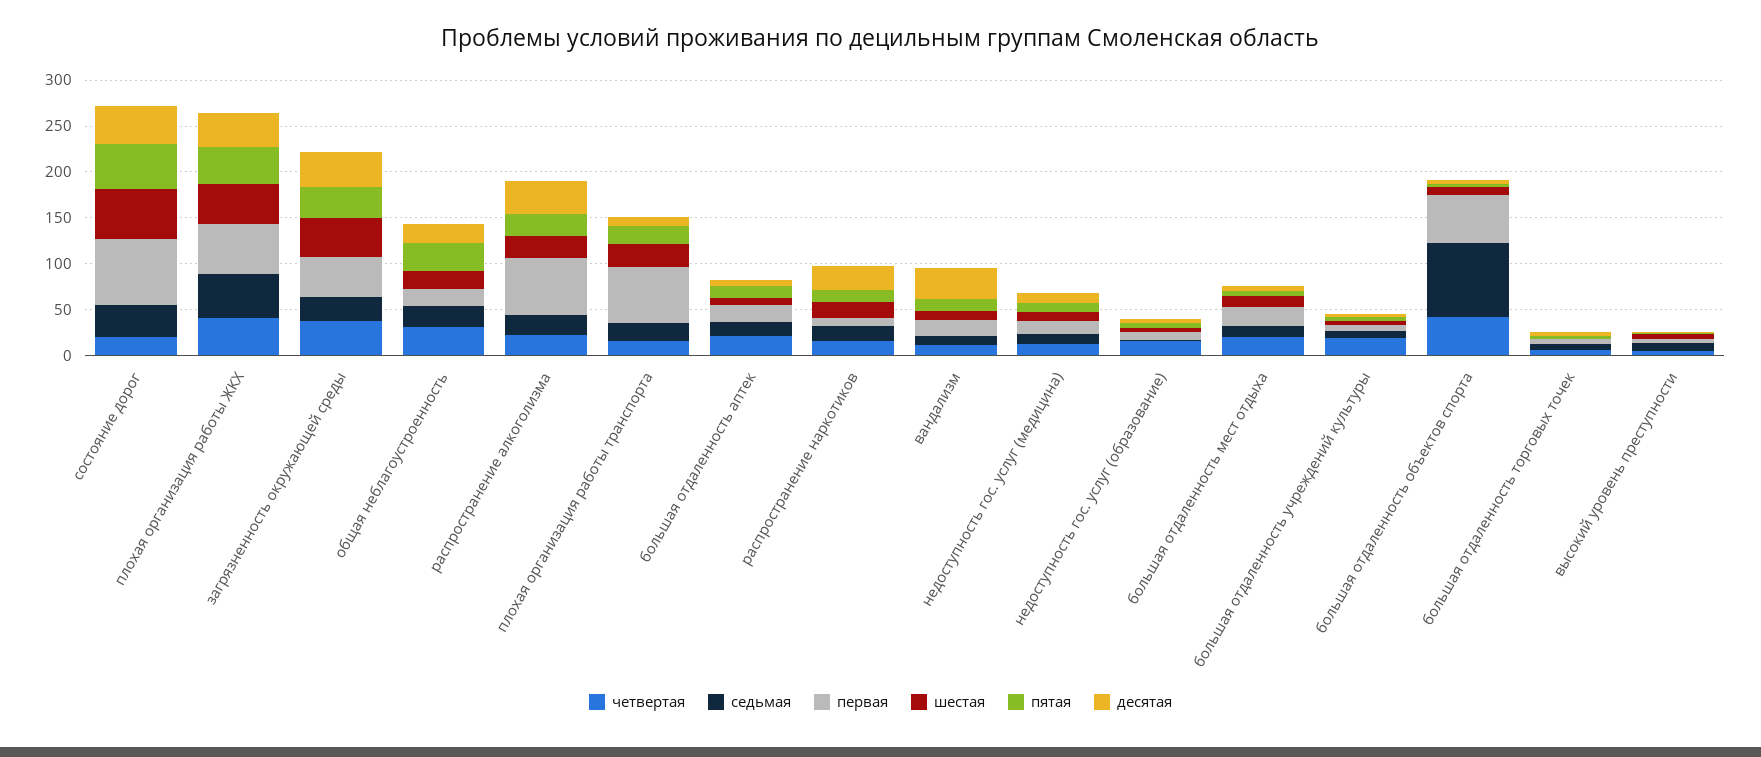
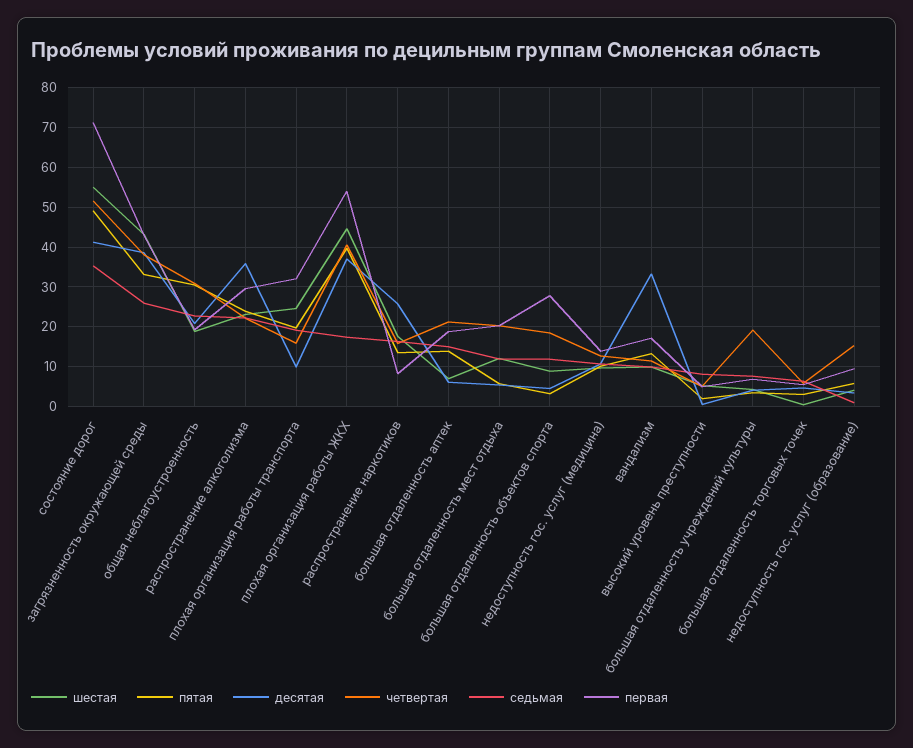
  {
    "четвертая": {
-     "состояние дорог": 20,
+     "состояние дорог": 52,
      "плохая организация работы ЖКХ": 40,
      "загрязненность окружающей среды": 38,
      "общая неблагоустроенность": 30,
      "распространение алкоголизма": 22,
      "плохая организация работы транспорта": 16,
      "большая отдаленность аптек": 22,
      "распространение наркотиков": 16,
      "вандализм": 12,
      "недоступность гос. услуг (медицина)": 12,
      "недоступность гос. услуг (образование)": 16,
      "большая отдаленность мест отдыха": 20,
      "большая отдаленность учреждений культуры": 20,
-     "большая отдаленность объектов спорта": 40,
+     "большая отдаленность объектов спорта": 18,
      "большая отдаленность торговых точек": 6,
      "высокий уровень преступности": 6
    },
    "седьмая": {
      "состояние дорог": 36,
-     "плохая организация работы ЖКХ": 50,
+     "плохая организация работы ЖКХ": 18,
      "загрязненность окружающей среды": 26,
      "общая неблагоустроенность": 22,
      "распространение алкоголизма": 22,
      "плохая организация работы транспорта": 20,
      "большая отдаленность аптек": 16,
      "распространение наркотиков": 16,
      "вандализм": 10,
      "недоступность гос. услуг (медицина)": 10,
      "недоступность гос. услуг (образование)": 2,
      "большая отдаленность мест отдыха": 12,
      "большая отдаленность учреждений культуры": 8,
-     "большая отдаленность объектов спорта": 80,
+     "большая отдаленность объектов спорта": 12,
      "большая отдаленность торговых точек": 6,
      "высокий уровень преступности": 8
    },
    "первая": {
      "состояние дорог": 72,
      "плохая организация работы ЖКХ": 54,
      "загрязненность окружающей среды": 44,
      "общая неблагоустроенность": 20,
-     "распространение алкоголизма": 60,
+     "распространение алкоголизма": 30,
-     "плохая организация работы транспорта": 60,
+     "плохая организация работы транспорта": 32,
      "большая отдаленность аптек": 18,
      "распространение наркотиков": 8,
      "вандализм": 18,
      "недоступность гос. услуг (медицина)": 14,
      "недоступность гос. услуг (образование)": 10,
      "большая отдаленность мест отдыха": 20,
      "большая отдаленность учреждений культуры": 6,
-     "большая отдаленность объектов спорта": 50,
+     "большая отдаленность объектов спорта": 28,
      "большая отдаленность торговых точек": 6,
      "высокий уровень преступности": 6
    },
    "шестая": {
      "состояние дорог": 56,
      "плохая организация работы ЖКХ": 44,
      "загрязненность окружающей среды": 44,
      "общая неблагоустроенность": 18,
      "распространение алкоголизма": 24,
      "плохая организация работы транспорта": 24,
      "большая отдаленность аптек": 8,
      "распространение наркотиков": 18,
      "вандализм": 10,
      "недоступность гос. услуг (медицина)": 10,
      "недоступность гос. услуг (образование)": 4,
      "большая отдаленность мест отдыха": 12,
      "большая отдаленность учреждений культуры": 4,
      "большая отдаленность объектов спорта": 8,
      "большая отдаленность торговых точек": 0,
      "высокий уровень преступности": 6
    },
    "пятая": {
      "состояние дорог": 50,
      "плохая организация работы ЖКХ": 40,
      "загрязненность окружающей среды": 34,
      "общая неблагоустроенность": 30,
      "распространение алкоголизма": 24,
      "плохая организация работы транспорта": 20,
      "большая отдаленность аптек": 14,
      "распространение наркотиков": 14,
      "вандализм": 14,
      "недоступность гос. услуг (медицина)": 10,
      "недоступность гос. услуг (образование)": 6,
      "большая отдаленность мест отдыха": 6,
      "большая отдаленность учреждений культуры": 4,
      "большая отдаленность объектов спорта": 4,
      "большая отдаленность торговых точек": 4,
      "высокий уровень преступности": 2
    },
    "десятая": {
      "состояние дорог": 42,
      "плохая организация работы ЖКХ": 36,
      "загрязненность окружающей среды": 38,
      "общая неблагоустроенность": 20,
      "распространение алкоголизма": 36,
      "плохая организация работы транспорта": 10,
      "большая отдаленность аптек": 6,
      "распространение наркотиков": 26,
      "вандализм": 34,
      "недоступность гос. услуг (медицина)": 10,
      "недоступность гос. услуг (образование)": 4,
      "большая отдаленность мест отдыха": 6,
      "большая отдаленность учреждений культуры": 4,
      "большая отдаленность объектов спорта": 4,
      "большая отдаленность торговых точек": 4,
      "высокий уровень преступности": 0
    }
  }

